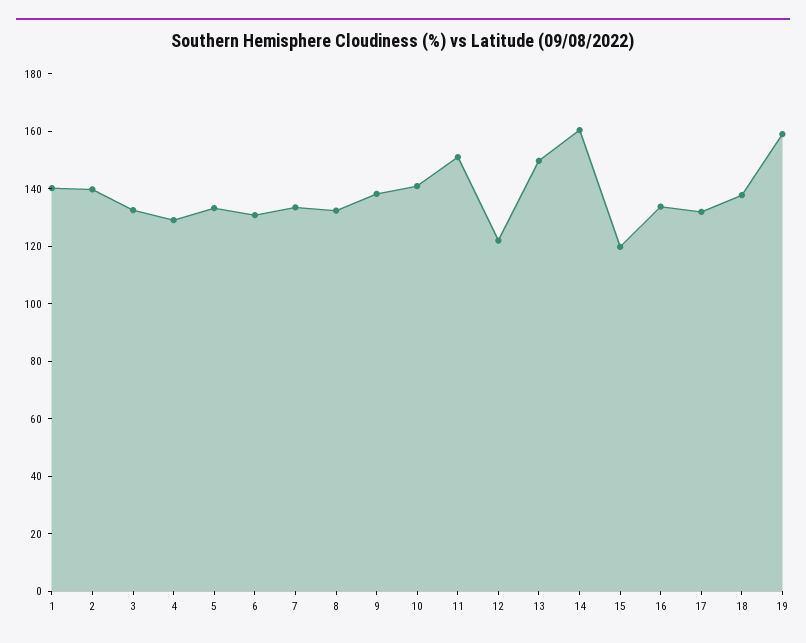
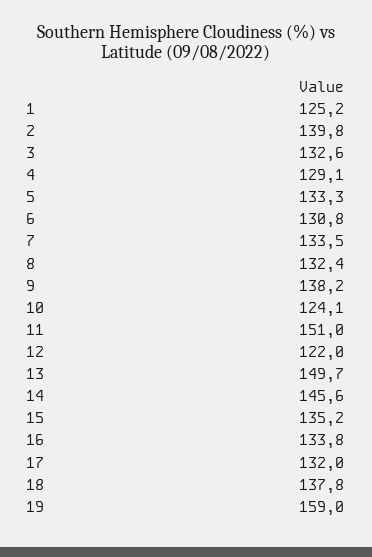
  {
-   "1": 140,
+   "1": 125.2,
    "2": 139.8,
    "3": 132.6,
    "4": 129.1,
    "5": 133.3,
    "6": 130.8,
    "7": 133.5,
    "8": 132.4,
    "9": 138.2,
-   "10": 140,
+   "10": 124.1,
    "11": 151,
    "12": 122,
    "13": 149.7,
-   "14": 160,
+   "14": 145.6,
-   "15": 120,
+   "15": 135.2,
    "16": 133.8,
    "17": 132,
    "18": 137.8,
    "19": 159
  }

